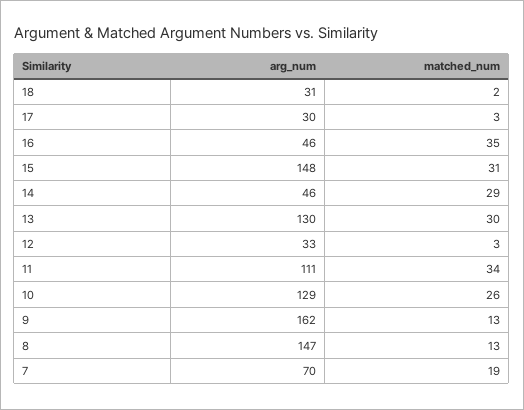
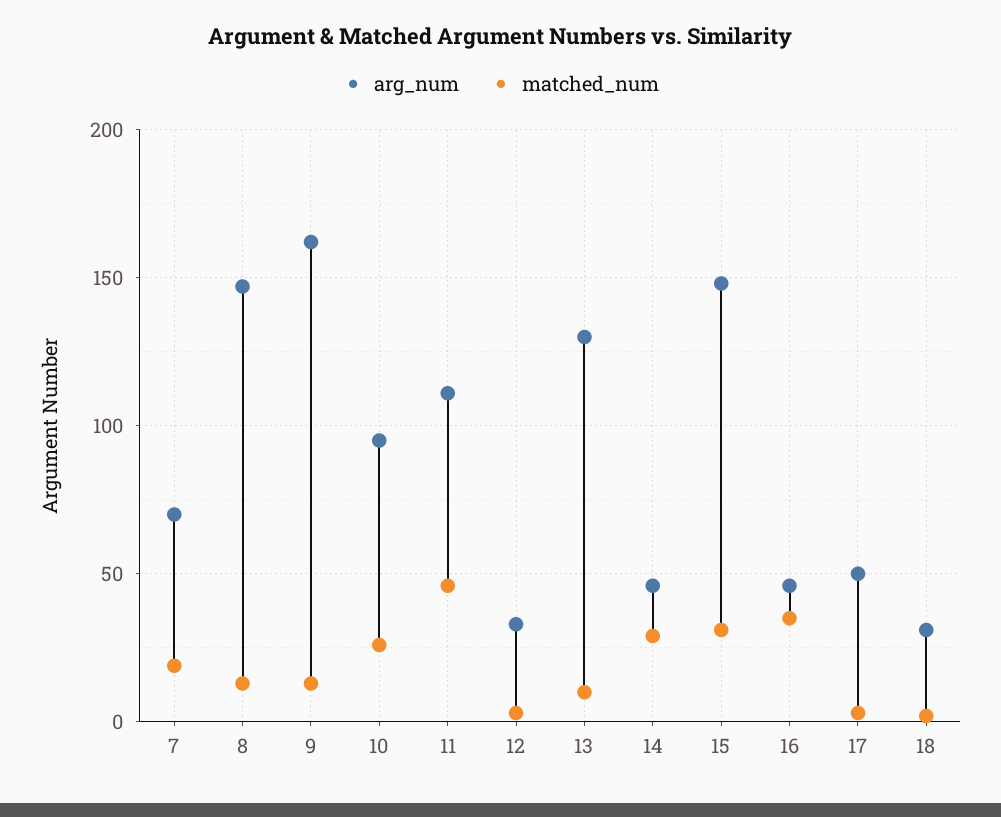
  {
    "arg_num": {
      "18": 31,
-     "17": 30,
+     "17": 50,
      "16": 46,
      "15": 148,
      "14": 46,
      "13": 130,
      "12": 33,
      "11": 111,
-     "10": 129,
+     "10": 95,
      "9": 162,
      "8": 147,
      "7": 70
    },
    "matched_num": {
      "18": 2,
      "17": 3,
      "16": 35,
      "15": 31,
      "14": 29,
-     "13": 30,
+     "13": 10,
      "12": 3,
-     "11": 34,
+     "11": 45,
      "10": 26,
      "9": 13,
      "8": 13,
      "7": 19
    }
  }

